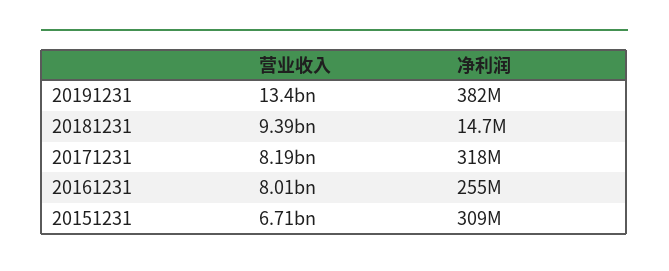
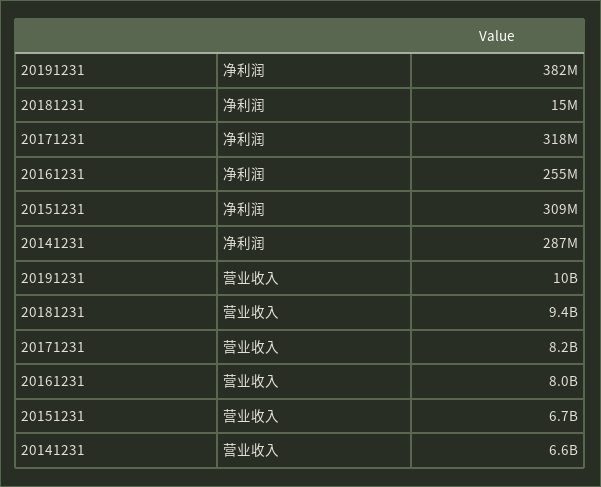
  {
    "营业收入": {
-     "20191231": 13400000000,
+     "20191231": 10000000000,
      "20181231": 9390000000,
      "20171231": 8190000000,
      "20161231": 8010000000,
-     "20151231": 6710000000
+     "20151231": 6710000000,
+     "20141231": 6600000000
    },
    "净利润": {
      "20191231": 382000000,
      "20181231": 14700000,
      "20171231": 318000000,
      "20161231": 255000000,
-     "20151231": 309000000
+     "20151231": 309000000,
+     "20141231": 287000000
    }
  }

